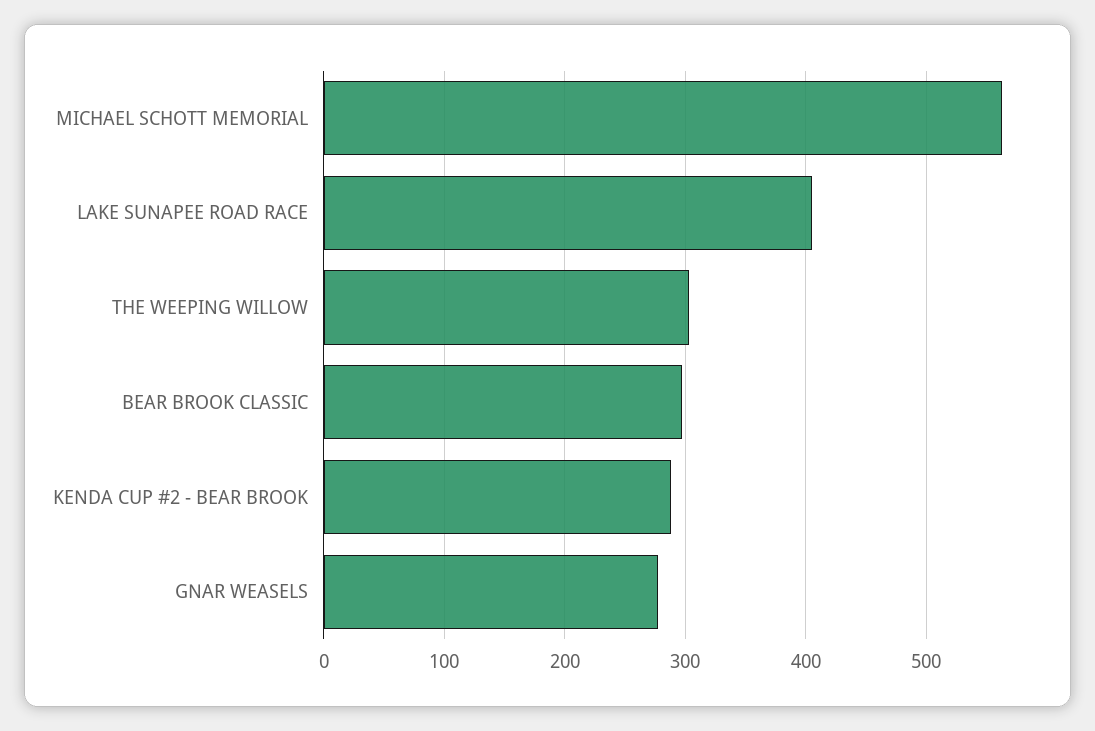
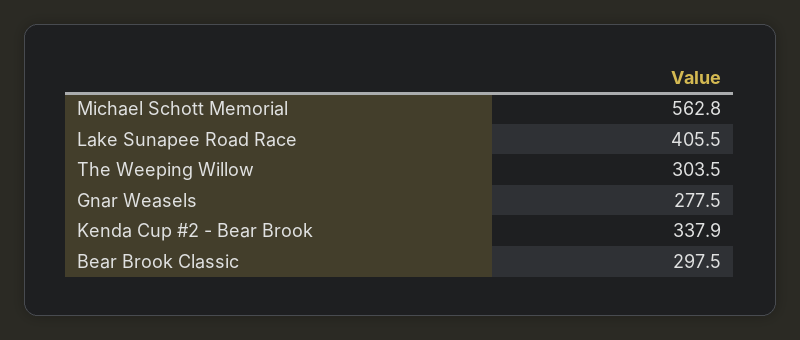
  {
    "MICHAEL SCHOTT MEMORIAL": 562.8,
    "LAKE SUNAPEE ROAD RACE": 405.5,
    "THE WEEPING WILLOW": 303.5,
    "BEAR BROOK CLASSIC": 297.5,
-   "KENDA CUP #2 - BEAR BROOK": 290,
+   "KENDA CUP #2 - BEAR BROOK": 337.9,
    "GNAR WEASELS": 277.5
  }

